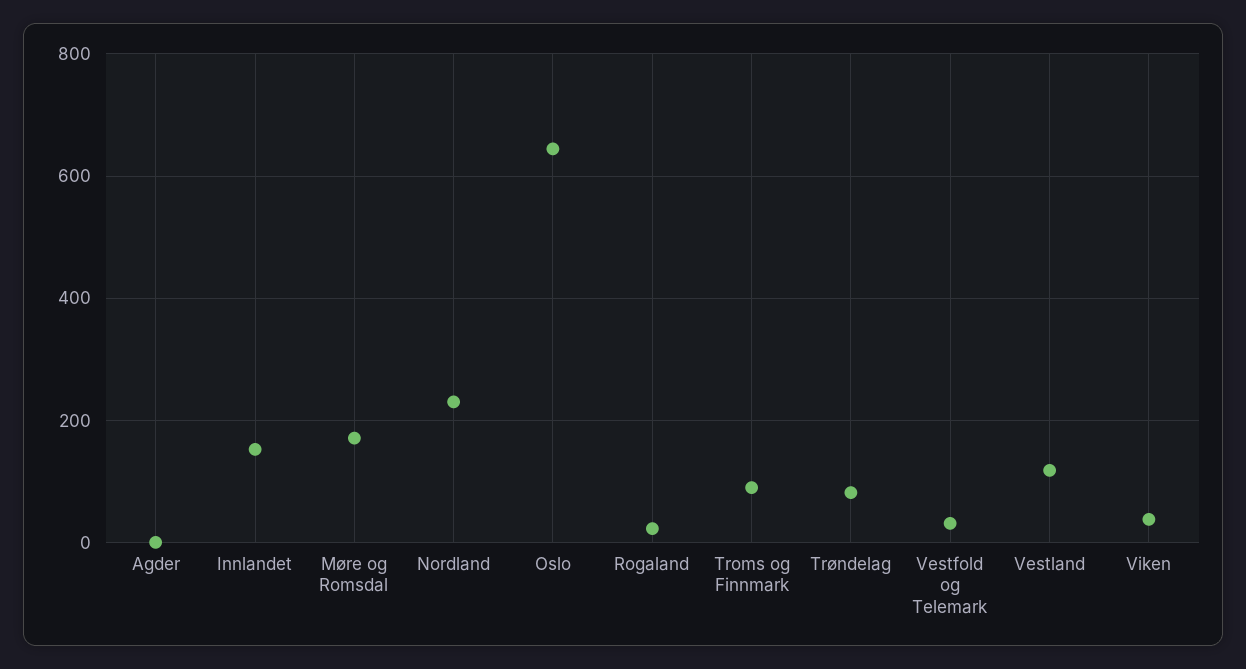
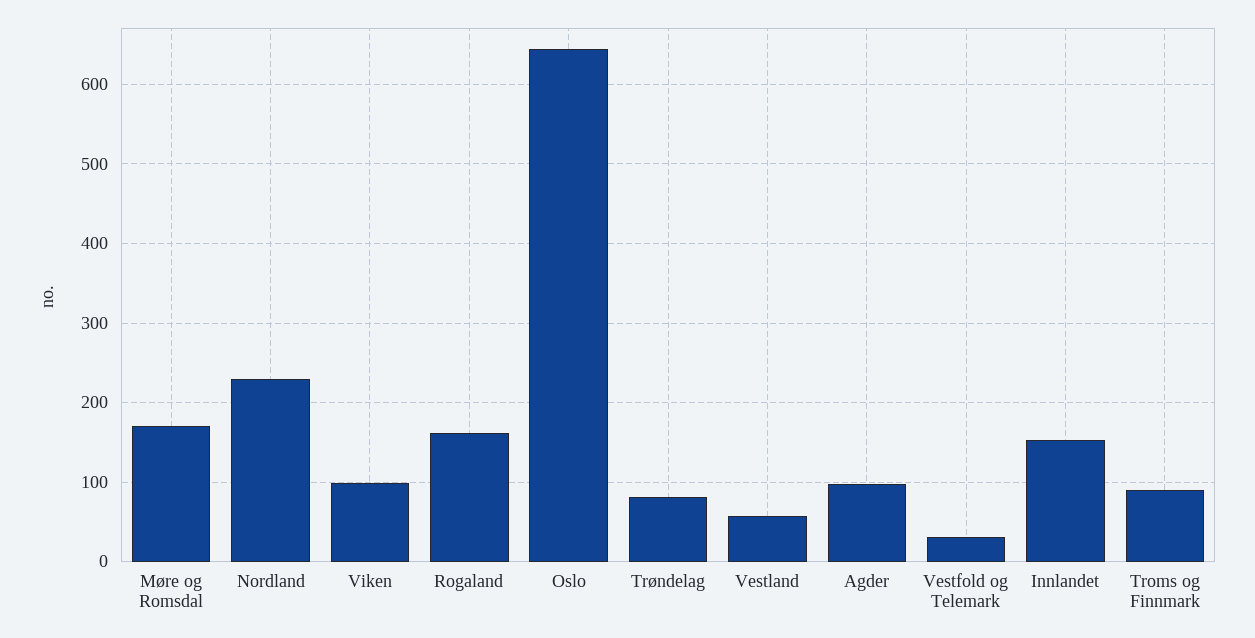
  {
-   "Agder": 0,
+   "Agder": 100,
    "Innlandet": 150,
    "Møre og Romsdal": 170,
    "Nordland": 230,
    "Oslo": 640,
-   "Rogaland": 20,
+   "Rogaland": 160,
    "Troms og Finnmark": 90,
    "Trøndelag": 80,
    "Vestfold og Telemark": 30,
-   "Vestland": 120,
+   "Vestland": 60,
-   "Viken": 40
+   "Viken": 100
  }

